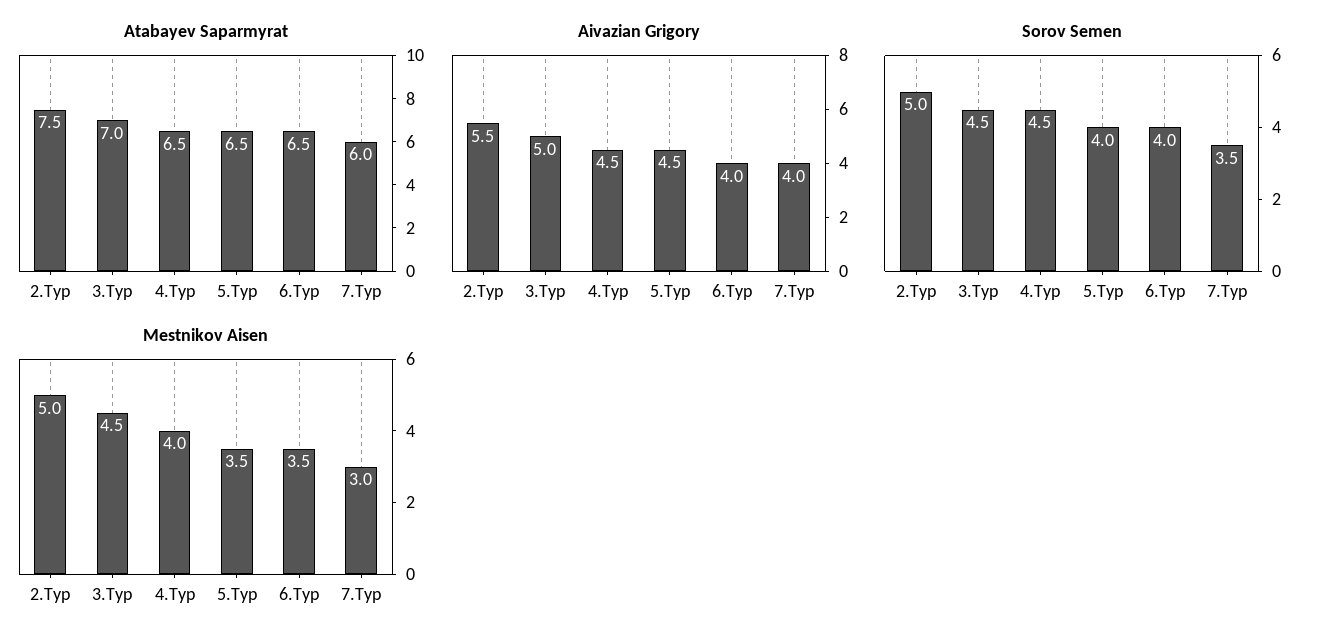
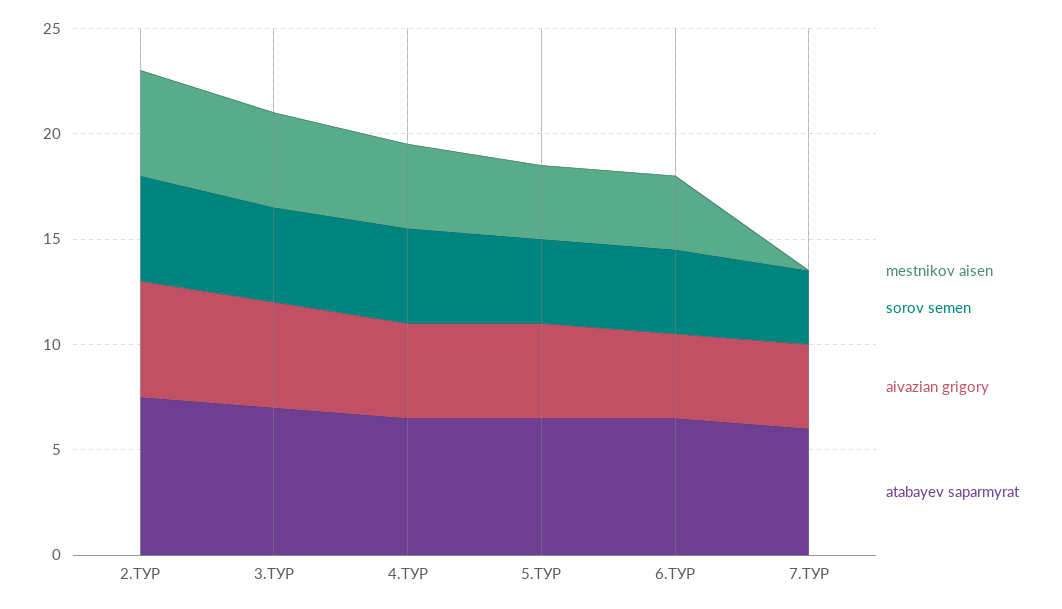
  {
    "Atabayev Saparmyrat": {
      "2.Тур": 7.5,
      "3.Тур": 7,
      "4.Тур": 6.5,
      "5.Тур": 6.5,
      "6.Тур": 6.5,
      "7.Тур": 6
    },
    "Aivazian Grigory": {
      "2.Тур": 5.5,
      "3.Тур": 5,
      "4.Тур": 4.5,
      "5.Тур": 4.5,
      "6.Тур": 4,
      "7.Тур": 4
    },
    "Sorov Semen": {
      "2.Тур": 5,
      "3.Тур": 4.5,
      "4.Тур": 4.5,
      "5.Тур": 4,
      "6.Тур": 4,
      "7.Тур": 3.5
    },
    "Mestnikov Aisen": {
      "2.Тур": 5,
      "3.Тур": 4.5,
      "4.Тур": 4,
      "5.Тур": 3.5,
      "6.Тур": 3.5,
-     "7.Тур": 3
+     "7.Тур": 0
    }
  }

